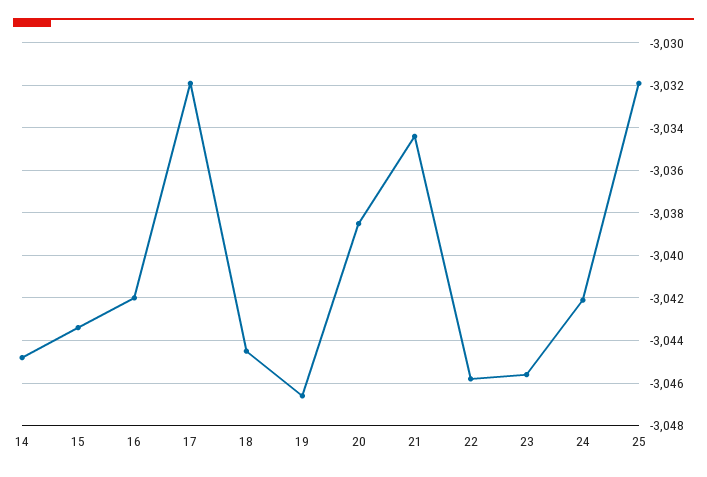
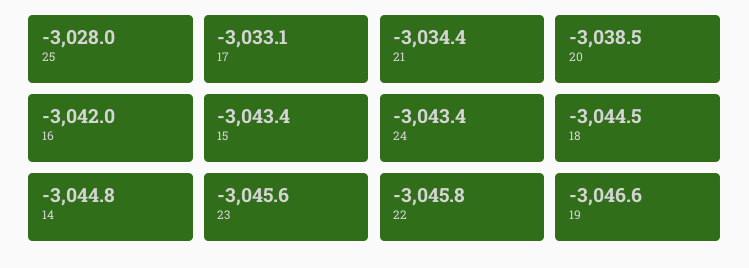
  {
    "14": -3044.8,
    "15": -3043.4,
    "16": -3042,
-   "17": -3032,
+   "17": -3033.1,
    "18": -3044.5,
    "19": -3046.6,
    "20": -3038.5,
    "21": -3034.4,
    "22": -3045.8,
    "23": -3045.6,
-   "24": -3042,
+   "24": -3043.4,
-   "25": -3032
+   "25": -3028
  }

